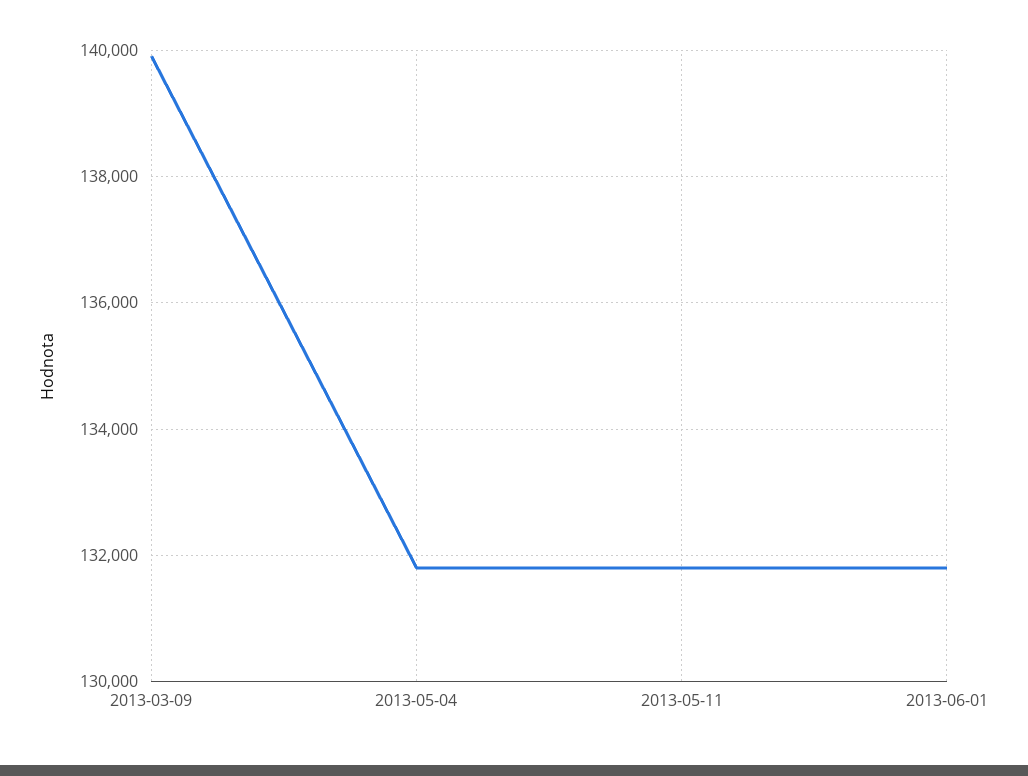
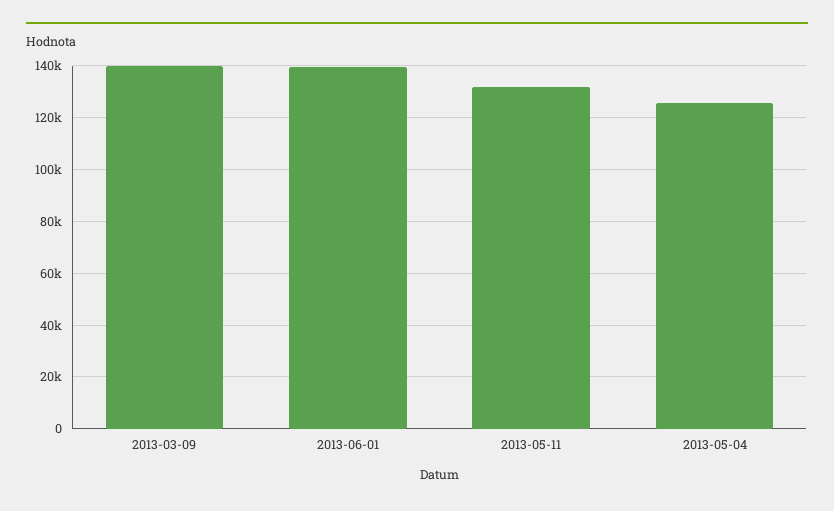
  {
    "2013-03-09": 140000,
-   "2013-05-04": 131800,
+   "2013-05-04": 125000,
    "2013-05-11": 131800,
-   "2013-06-01": 131800
+   "2013-06-01": 140000
  }

